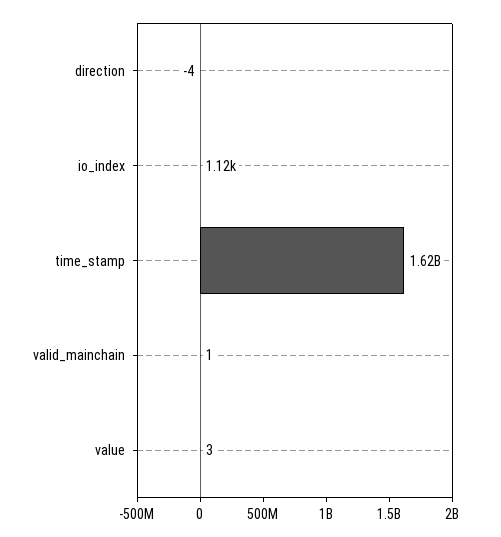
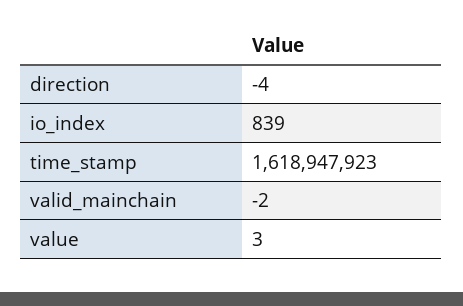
  {
    "direction": -4,
-   "io_index": 1120,
+   "io_index": 839,
    "time_stamp": 1618947923,
-   "valid_mainchain": 1,
+   "valid_mainchain": -2,
    "value": 3
  }

